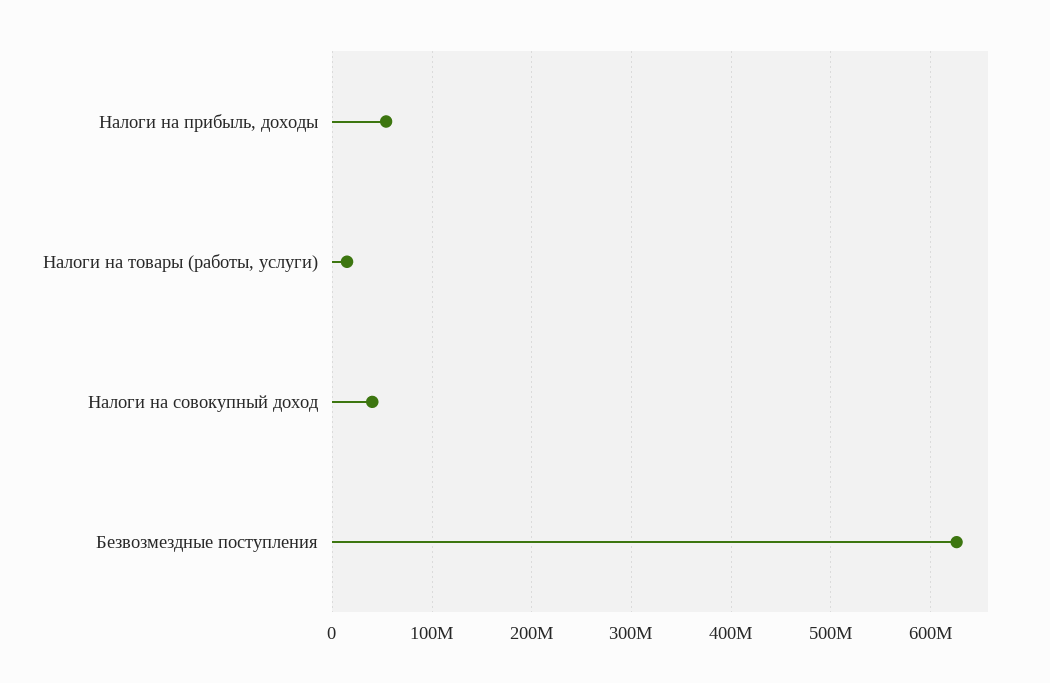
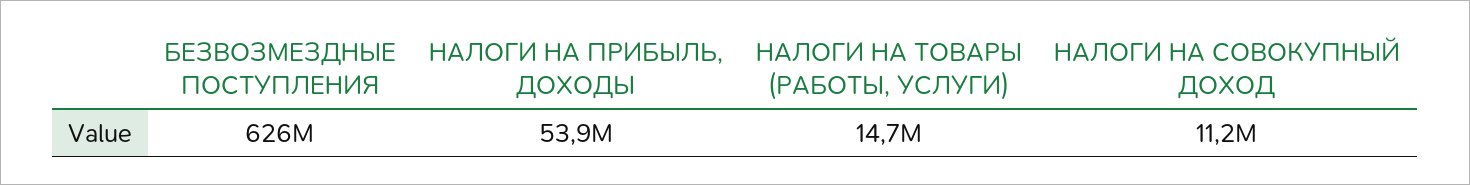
  {
    "Налоги на прибыль, доходы": 53900000,
    "Налоги на товары (работы, услуги)": 14700000,
-   "Налоги на совокупный доход": 40000000,
+   "Налоги на совокупный доход": 11200000,
    "Безвозмездные поступления": 626000000
  }

